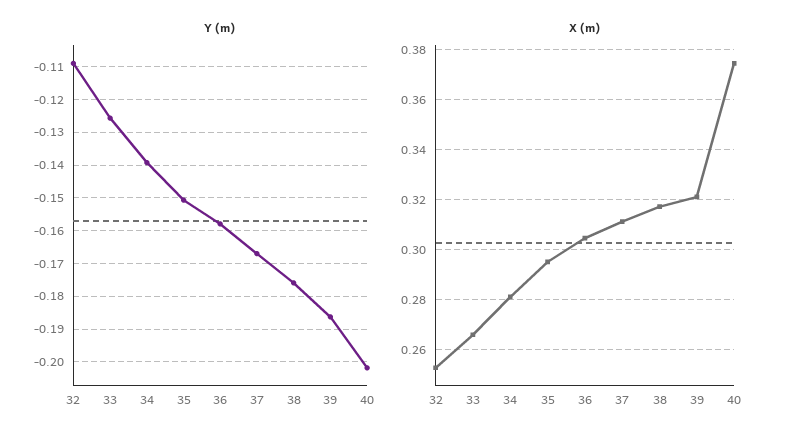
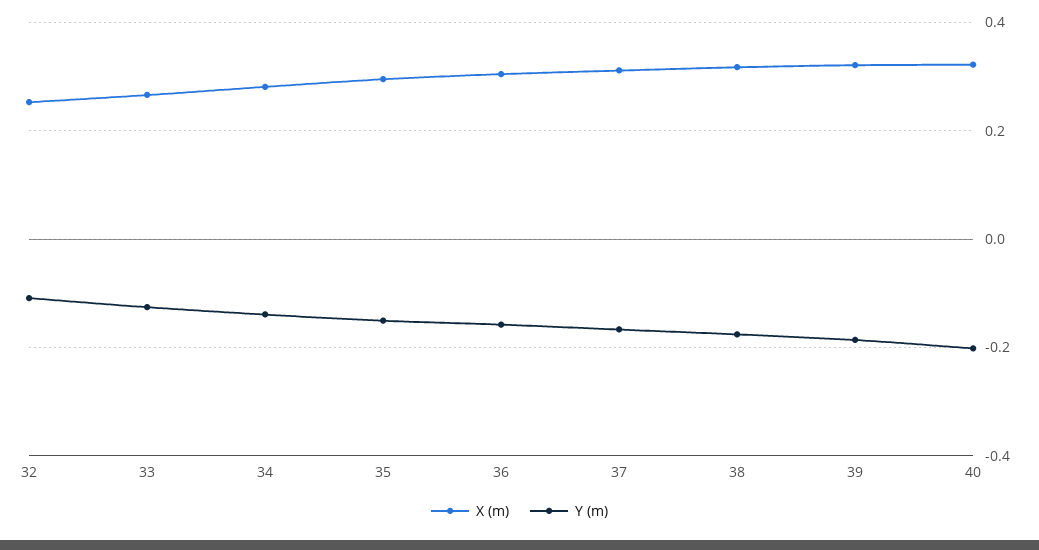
  {
    "Y (m)": {
      "32": -0.11,
      "33": -0.126,
      "34": -0.14,
      "35": -0.15,
      "36": -0.158,
      "37": -0.168,
      "38": -0.176,
      "39": -0.186,
      "40": -0.202
    },
    "X (m)": {
      "32": 0.2525,
      "33": 0.265,
      "34": 0.28,
      "35": 0.295,
      "36": 0.305,
      "37": 0.31,
      "38": 0.3175,
      "39": 0.32,
-     "40": 0.375
+     "40": 0.32
    }
  }

